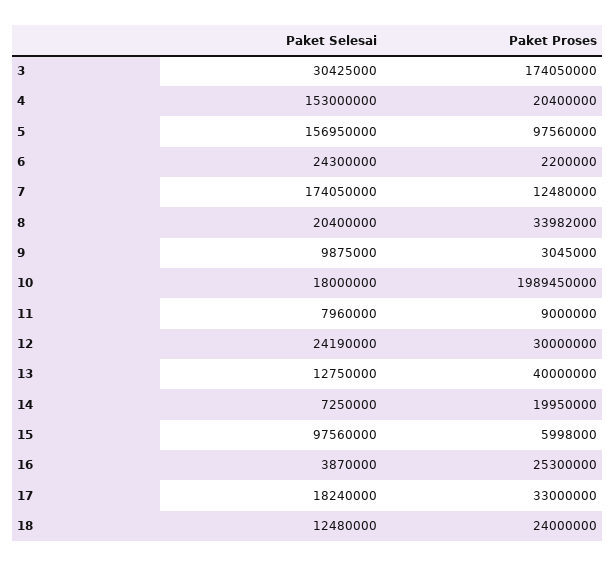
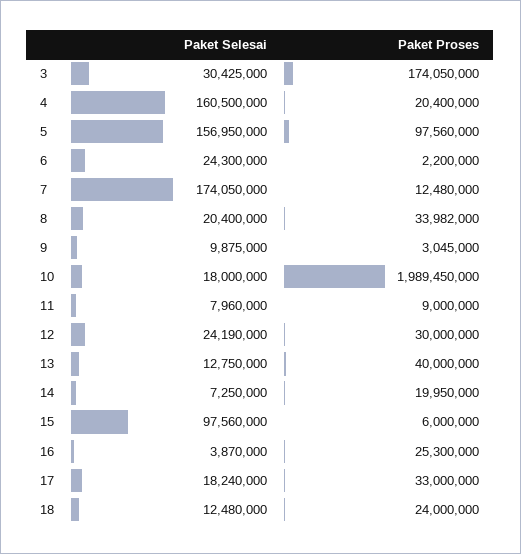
  {
    "Paket Selesai": {
      "3": 30425000,
-     "4": 153000000,
+     "4": 160500000,
      "5": 156950000,
      "6": 24300000,
      "7": 174050000,
      "8": 20400000,
      "9": 9875000,
      "10": 18000000,
      "11": 7960000,
      "12": 24190000,
      "13": 12750000,
      "14": 7250000,
      "15": 97560000,
      "16": 3870000,
      "17": 18240000,
      "18": 12480000
    },
    "Paket Proses": {
      "3": 174050000,
      "4": 20400000,
      "5": 97560000,
      "6": 2200000,
      "7": 12480000,
      "8": 33982000,
      "9": 3045000,
      "10": 1989450000,
      "11": 9000000,
      "12": 30000000,
      "13": 40000000,
      "14": 19950000,
-     "15": 5998000,
+     "15": 6000000,
      "16": 25300000,
      "17": 33000000,
      "18": 24000000
    }
  }

